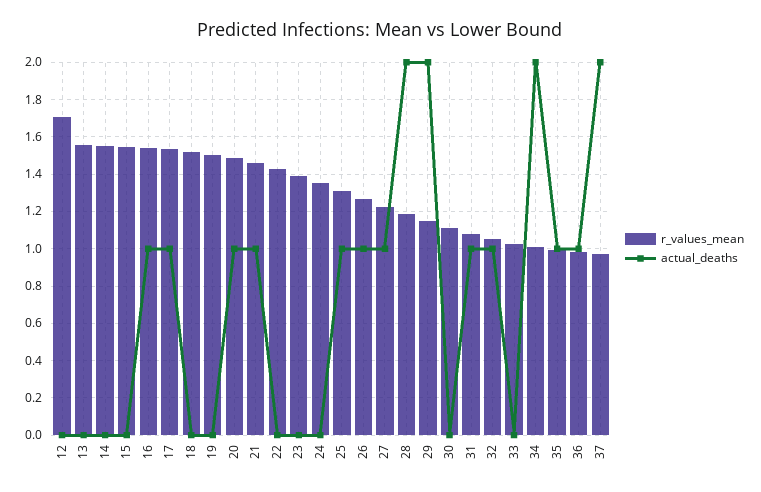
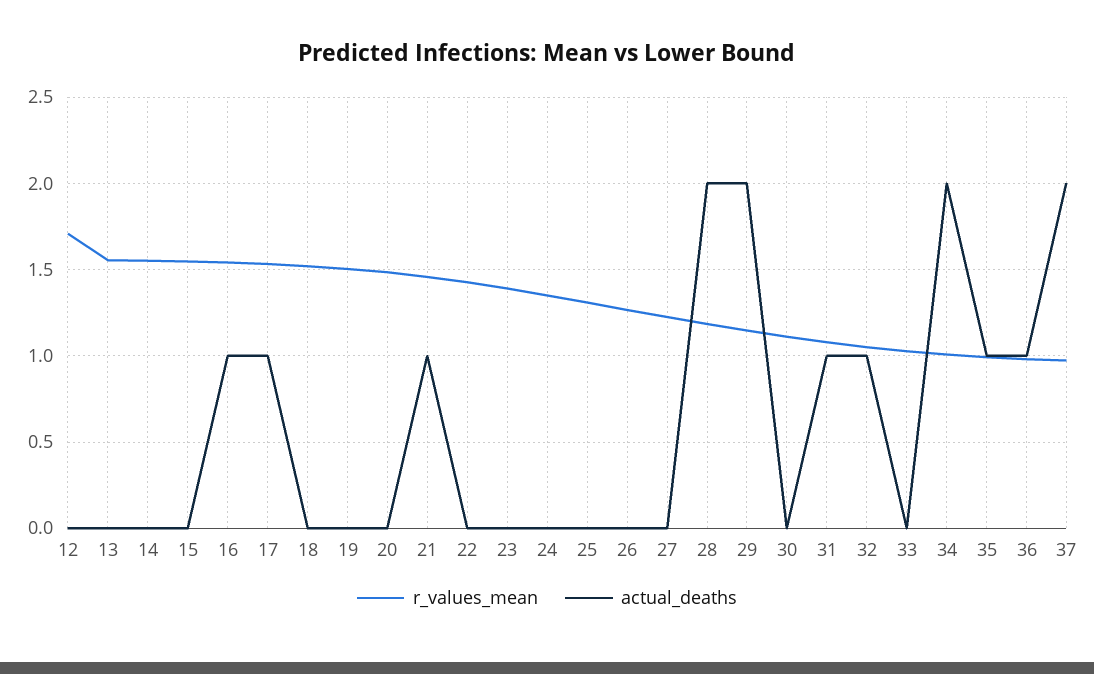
  {
    "r_values_mean": {
      "12": 1.7,
      "13": 1.55,
      "14": 1.55,
      "15": 1.55,
      "16": 1.55,
      "17": 1.55,
      "18": 1.5,
      "19": 1.5,
      "20": 1.5,
      "21": 1.45,
      "22": 1.45,
      "23": 1.4,
      "24": 1.35,
      "25": 1.3,
      "26": 1.25,
      "27": 1.25,
      "28": 1.2,
      "29": 1.15,
      "30": 1.1,
      "31": 1.1,
      "32": 1.05,
      "33": 1.05,
      "34": 1,
      "35": 1,
      "36": 1,
      "37": 0.95
    },
    "actual_deaths": {
      "12": 0,
      "13": 0,
      "14": 0,
      "15": 0,
      "16": 1,
      "17": 1,
      "18": 0,
      "19": 0,
-     "20": 1,
+     "20": 0,
      "21": 1,
      "22": 0,
      "23": 0,
      "24": 0,
-     "25": 1,
+     "25": 0,
-     "26": 1,
+     "26": 0,
-     "27": 1,
+     "27": 0,
      "28": 2,
      "29": 2,
      "30": 0,
      "31": 1,
      "32": 1,
      "33": 0,
      "34": 2,
      "35": 1,
      "36": 1,
      "37": 2
    }
  }

